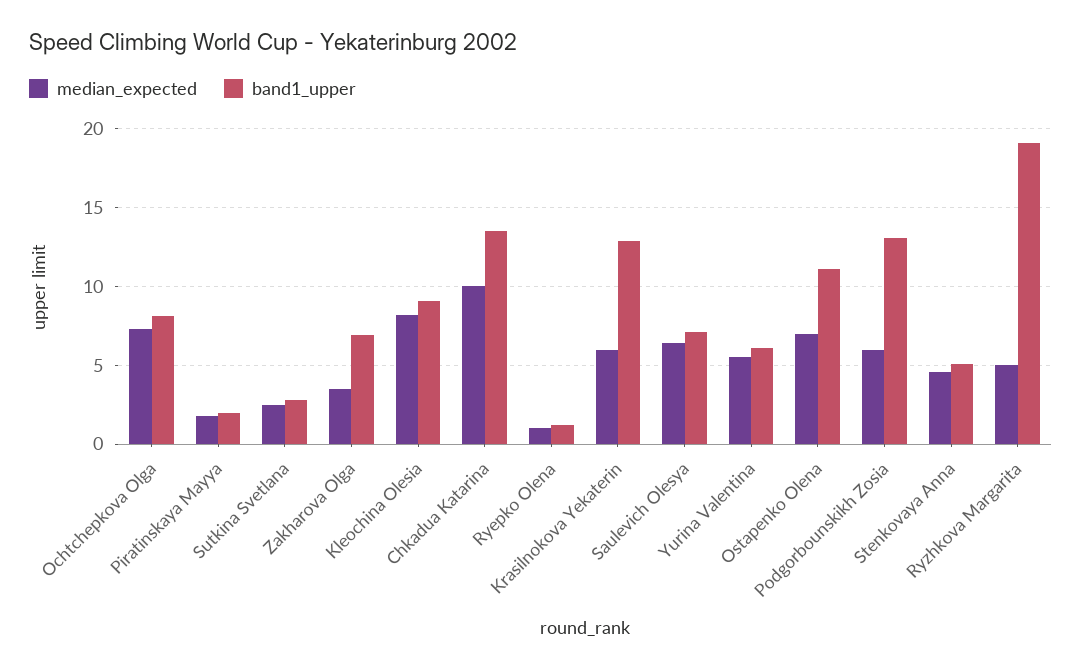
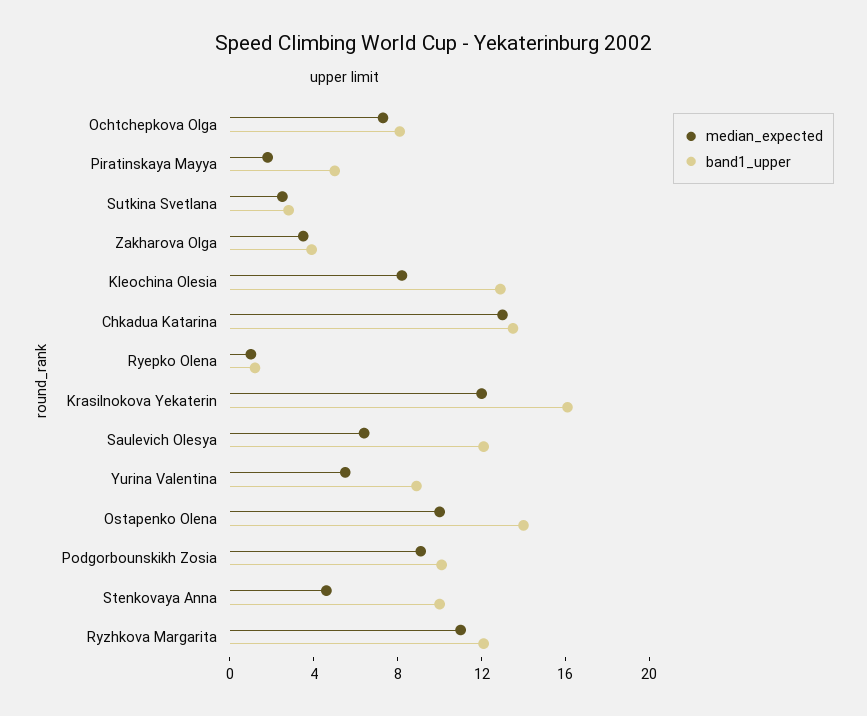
  {
    "median_expected": {
      "Ochtchepkova Olga": 7.5,
      "Piratinskaya Mayya": 2,
      "Sutkina Svetlana": 2.5,
      "Zakharova Olga": 3.5,
      "Kleochina Olesia": 8,
-     "Chkadua Katarina": 10,
+     "Chkadua Katarina": 13,
      "Ryepko Olena": 1,
-     "Krasilnokova Yekaterin": 6,
+     "Krasilnokova Yekaterin": 12,
      "Saulevich Olesya": 6.5,
      "Yurina Valentina": 5.5,
-     "Ostapenko Olena": 7,
+     "Ostapenko Olena": 10,
-     "Podgorbounskikh Zosia": 6,
+     "Podgorbounskikh Zosia": 9,
      "Stenkovaya Anna": 4.5,
-     "Ryzhkova Margarita": 5
+     "Ryzhkova Margarita": 11
    },
    "band1_upper": {
      "Ochtchepkova Olga": 8,
-     "Piratinskaya Mayya": 2,
+     "Piratinskaya Mayya": 5,
      "Sutkina Svetlana": 3,
-     "Zakharova Olga": 7,
+     "Zakharova Olga": 4,
-     "Kleochina Olesia": 9,
+     "Kleochina Olesia": 13,
      "Chkadua Katarina": 13.5,
      "Ryepko Olena": 1,
-     "Krasilnokova Yekaterin": 13,
+     "Krasilnokova Yekaterin": 16,
-     "Saulevich Olesya": 7,
+     "Saulevich Olesya": 12,
-     "Yurina Valentina": 6,
+     "Yurina Valentina": 9,
-     "Ostapenko Olena": 11,
+     "Ostapenko Olena": 14,
-     "Podgorbounskikh Zosia": 13,
+     "Podgorbounskikh Zosia": 10,
-     "Stenkovaya Anna": 5,
+     "Stenkovaya Anna": 10,
-     "Ryzhkova Margarita": 19
+     "Ryzhkova Margarita": 12
    }
  }

